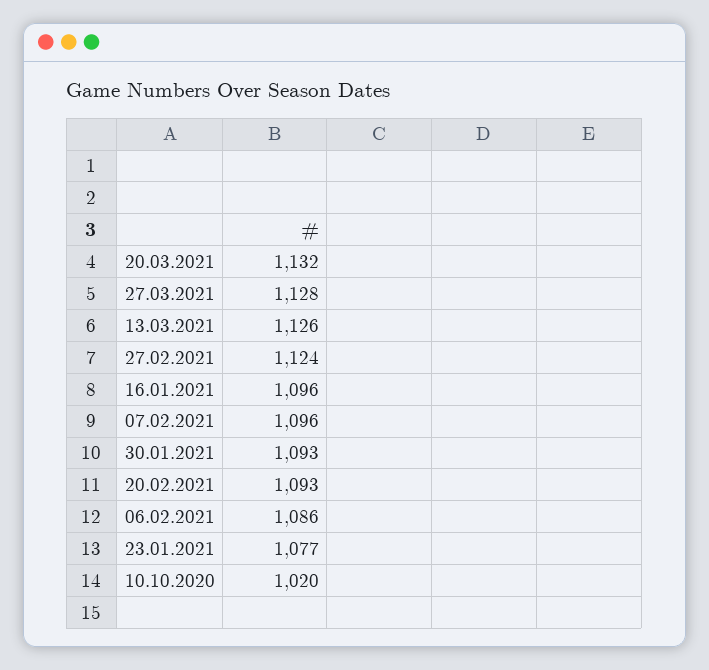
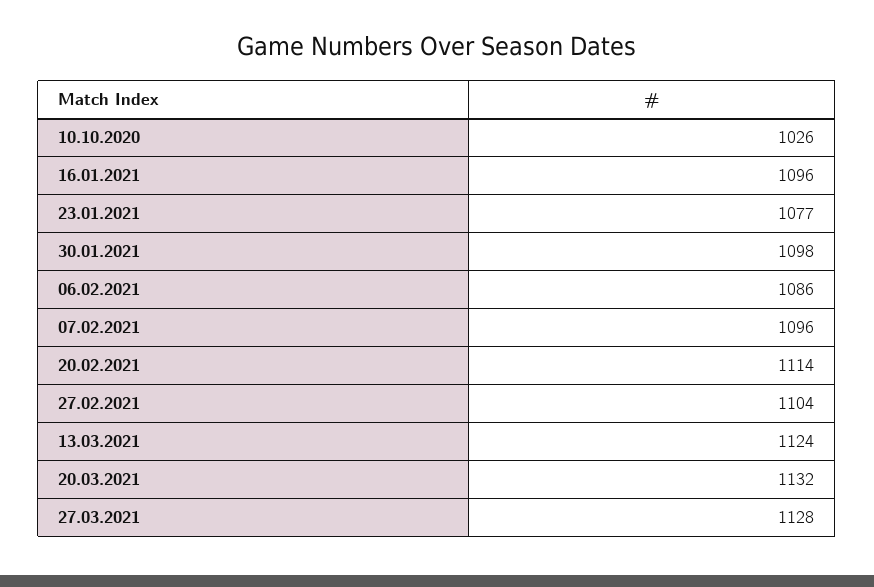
  {
    "20.03.2021": 1132,
    "27.03.2021": 1128,
-   "13.03.2021": 1126,
+   "13.03.2021": 1124,
-   "27.02.2021": 1124,
+   "27.02.2021": 1104,
    "16.01.2021": 1096,
    "07.02.2021": 1096,
-   "30.01.2021": 1093,
+   "30.01.2021": 1098,
-   "20.02.2021": 1093,
+   "20.02.2021": 1114,
    "06.02.2021": 1086,
    "23.01.2021": 1077,
-   "10.10.2020": 1020
+   "10.10.2020": 1026
  }

